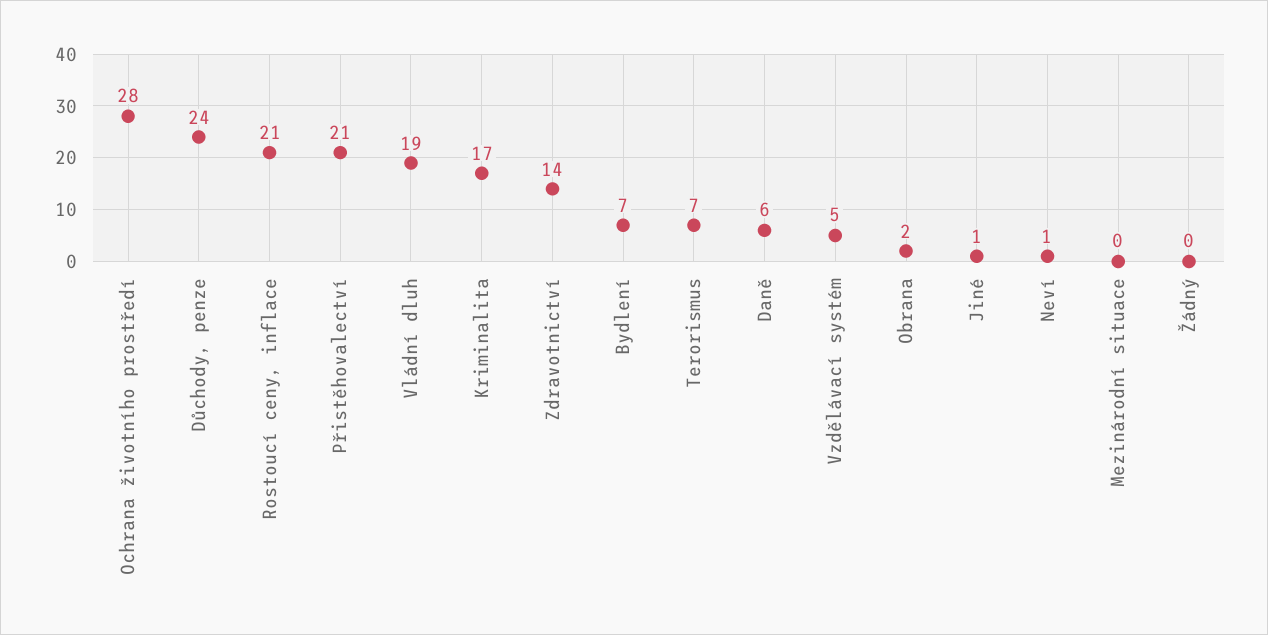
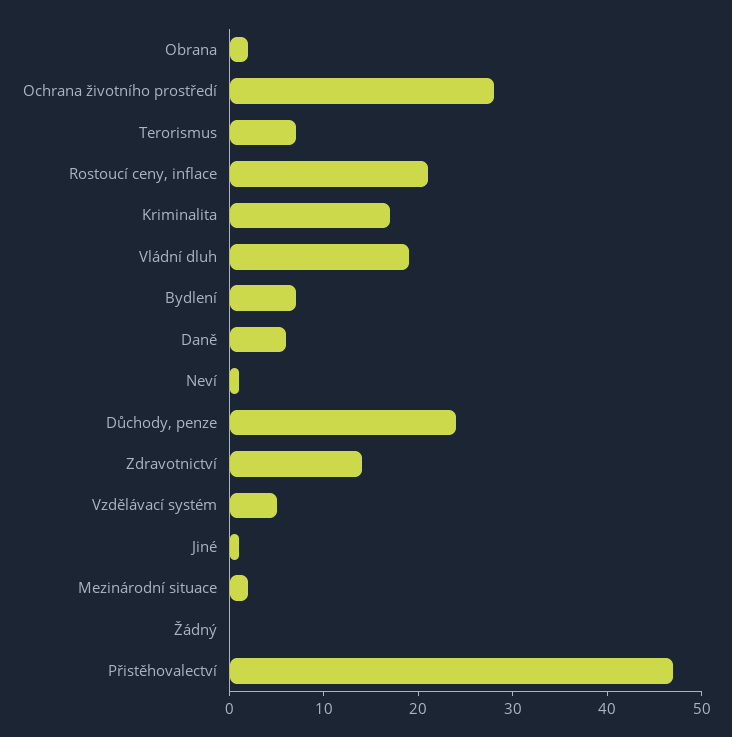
  {
    "Ochrana životního prostředí": 28,
    "Důchody, penze": 24,
    "Rostoucí ceny, inflace": 21,
-   "Přistěhovalectví": 21,
+   "Přistěhovalectví": 47,
    "Vládní dluh": 19,
    "Kriminalita": 17,
    "Zdravotnictví": 14,
    "Bydlení": 7,
    "Terorismus": 7,
    "Daně": 6,
    "Vzdělávací systém": 5,
    "Obrana": 2,
    "Jiné": 1,
    "Neví": 1,
-   "Mezinárodní situace": 0,
+   "Mezinárodní situace": 2,
    "Žádný": 0
  }

